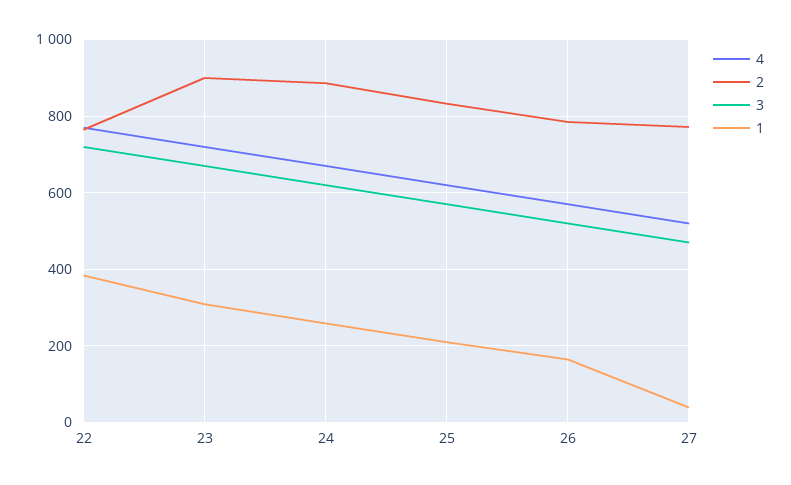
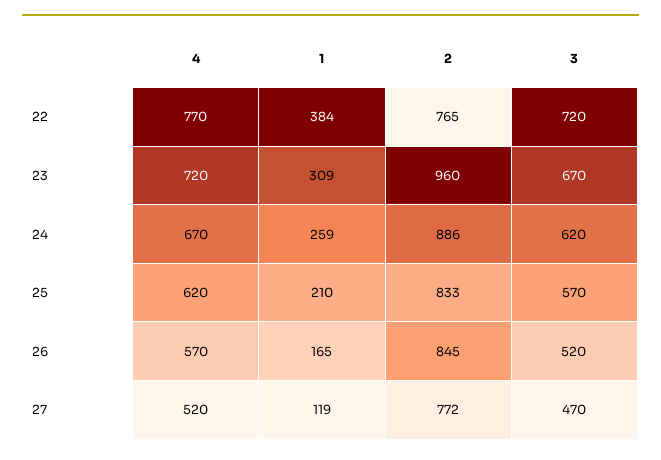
  {
    "4": {
      "22": 770,
      "23": 720,
      "24": 670,
      "25": 620,
      "26": 570,
      "27": 520
    },
    "2": {
      "22": 765,
-     "23": 900,
+     "23": 960,
      "24": 886,
      "25": 833,
-     "26": 780,
+     "26": 845,
      "27": 772
    },
    "3": {
      "22": 720,
      "23": 670,
      "24": 620,
      "25": 570,
      "26": 520,
      "27": 470
    },
    "1": {
      "22": 384,
      "23": 309,
      "24": 259,
      "25": 210,
      "26": 165,
-     "27": 40
+     "27": 119
    }
  }

